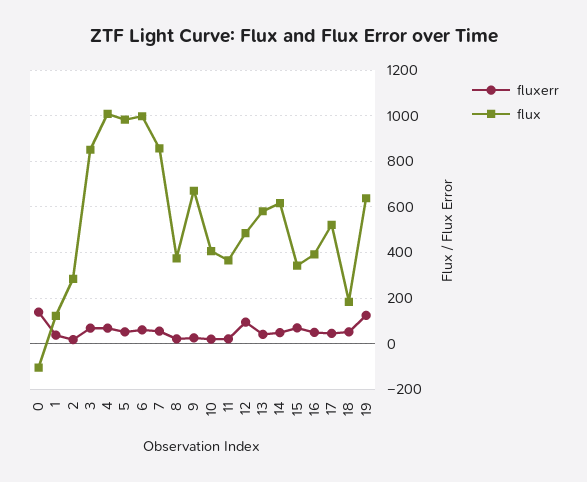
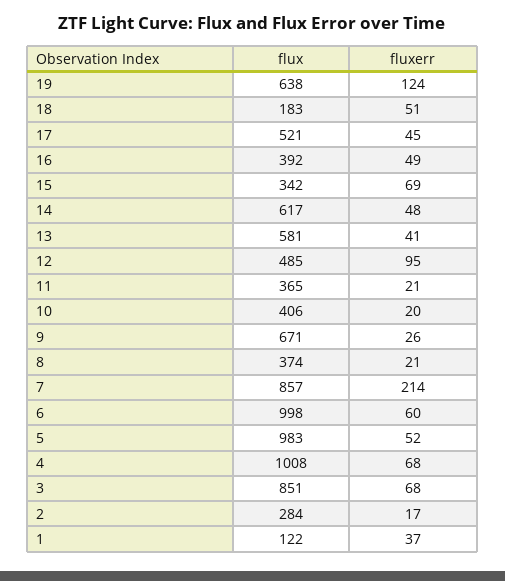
  {
    "fluxerr": {
-     "0": 150,
      "1": 37,
      "2": 17,
      "3": 68,
      "4": 68,
      "5": 52,
      "6": 60,
-     "7": 50,
+     "7": 214,
      "8": 21,
      "9": 26,
      "10": 20,
      "11": 21,
      "12": 95,
      "13": 41,
      "14": 48,
      "15": 69,
      "16": 49,
      "17": 45,
      "18": 51,
      "19": 124
    },
    "flux": {
-     "0": -100,
      "1": 122,
      "2": 284,
      "3": 851,
      "4": 1008,
      "5": 983,
      "6": 998,
      "7": 857,
      "8": 374,
      "9": 671,
      "10": 406,
      "11": 365,
      "12": 485,
      "13": 581,
      "14": 617,
      "15": 342,
      "16": 392,
      "17": 521,
      "18": 183,
      "19": 638
    }
  }

